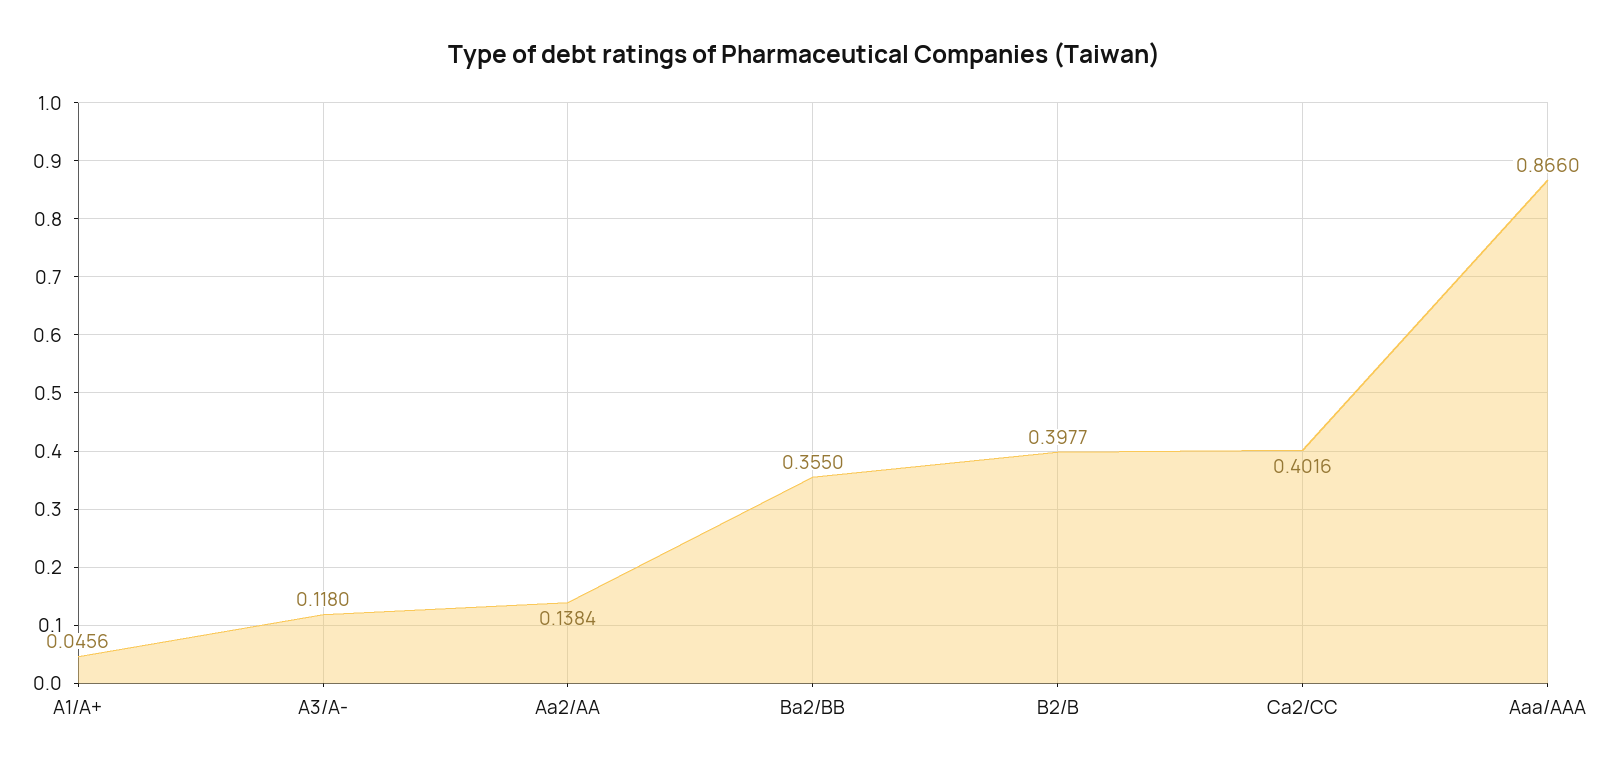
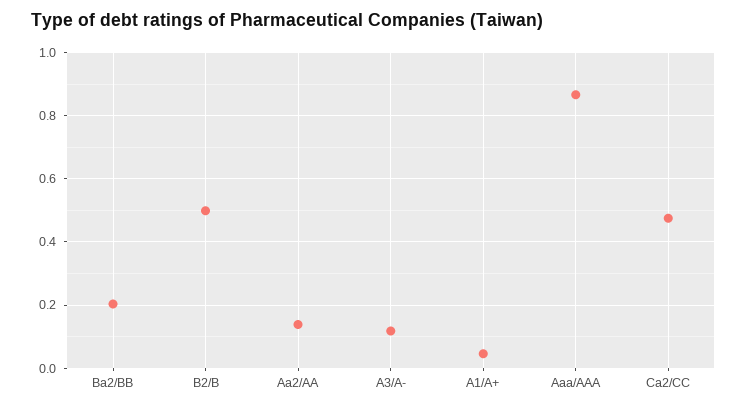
  {
    "A1/A+": 0.0456,
    "A3/A-": 0.118,
    "Aa2/AA": 0.1384,
-   "Ba2/BB": 0.355,
+   "Ba2/BB": 0.2,
-   "B2/B": 0.3977,
+   "B2/B": 0.5,
-   "Ca2/CC": 0.4016,
+   "Ca2/CC": 0.48,
    "Aaa/AAA": 0.866
  }

